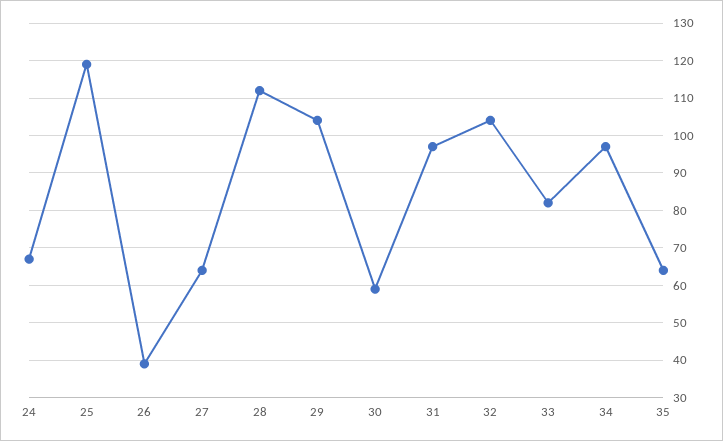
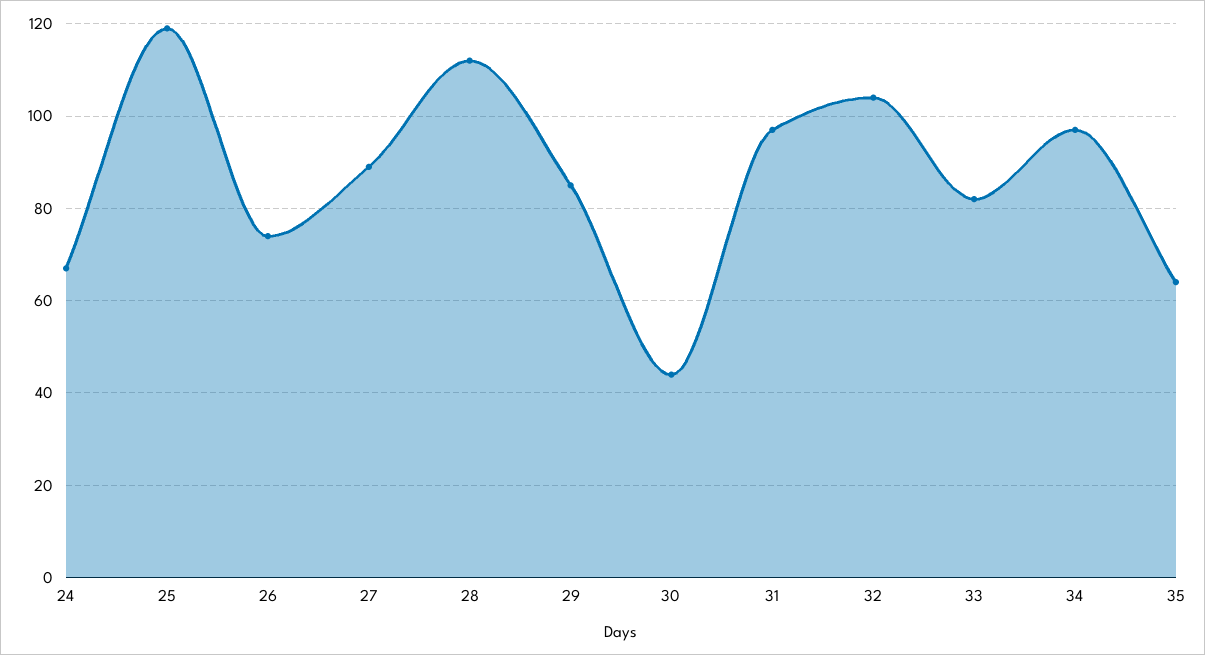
  {
    "24": 65,
    "25": 120,
-   "26": 40,
+   "26": 75,
-   "27": 65,
+   "27": 90,
    "28": 110,
-   "29": 105,
+   "29": 85,
-   "30": 60,
+   "30": 45,
    "31": 95,
    "32": 105,
    "33": 80,
    "34": 95,
    "35": 65
  }

